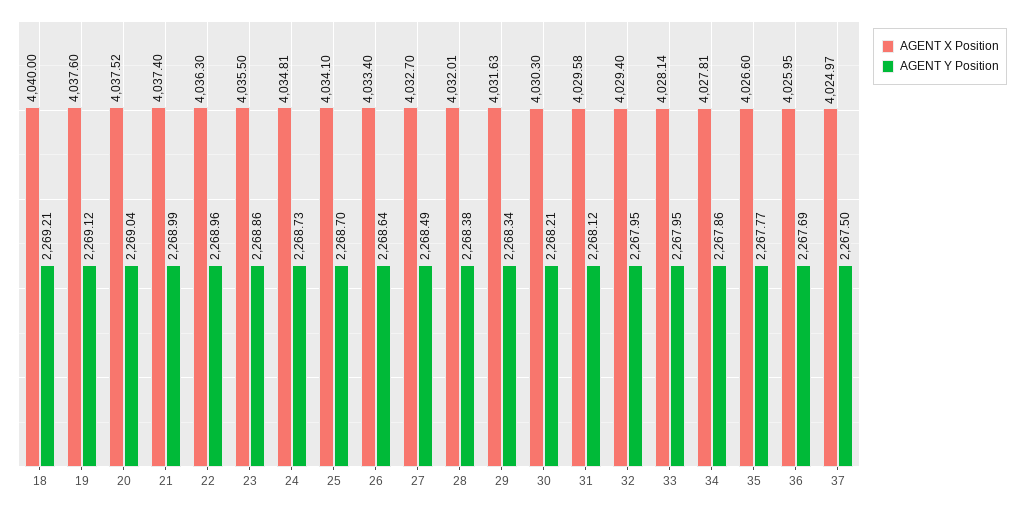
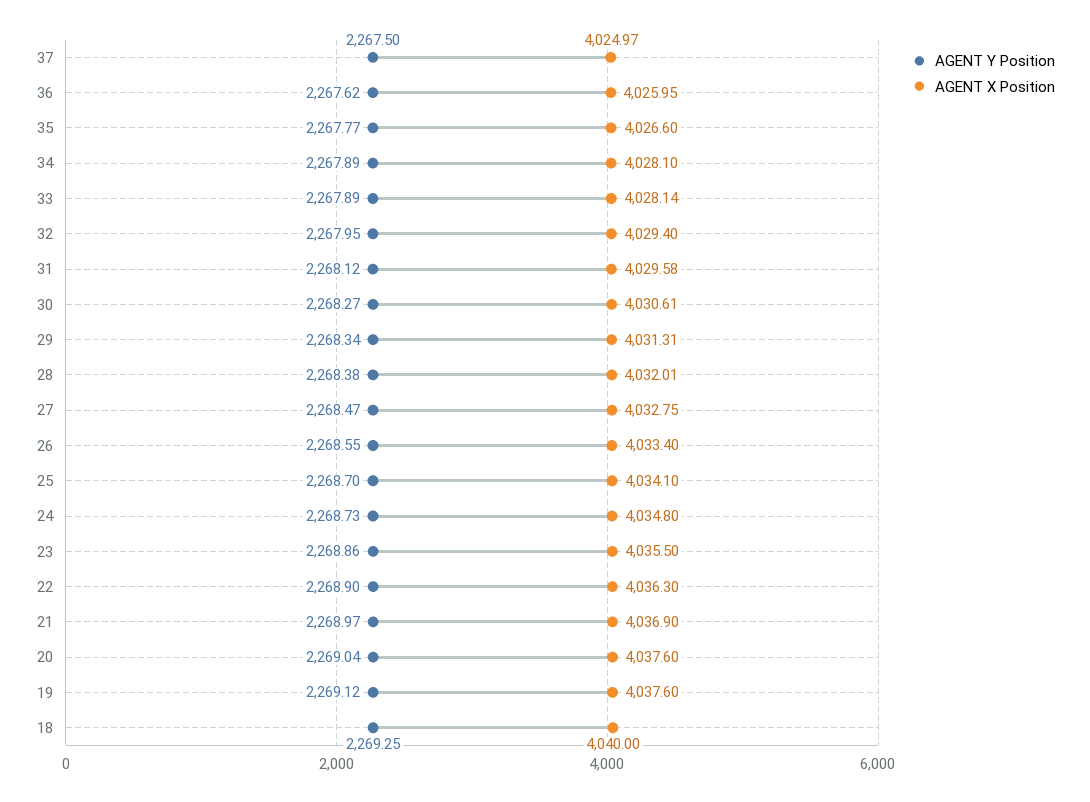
  {
    "AGENT X Position": {
      "18": 4040,
      "19": 4037.6,
-     "20": 4037.52,
+     "20": 4037.6,
-     "21": 4037.4,
+     "21": 4036.9,
      "22": 4036.3,
      "23": 4035.5,
-     "24": 4034.81,
+     "24": 4034.8,
      "25": 4034.1,
      "26": 4033.4,
-     "27": 4032.7,
+     "27": 4032.75,
      "28": 4032.01,
-     "29": 4031.63,
+     "29": 4031.31,
-     "30": 4030.3,
+     "30": 4030.61,
      "31": 4029.58,
      "32": 4029.4,
      "33": 4028.14,
-     "34": 4027.81,
+     "34": 4028.1,
      "35": 4026.6,
      "36": 4025.95,
      "37": 4024.97
    },
    "AGENT Y Position": {
-     "18": 2269.21,
+     "18": 2269.25,
      "19": 2269.12,
      "20": 2269.04,
-     "21": 2268.99,
+     "21": 2268.97,
-     "22": 2268.96,
+     "22": 2268.9,
      "23": 2268.86,
      "24": 2268.73,
      "25": 2268.7,
-     "26": 2268.64,
+     "26": 2268.55,
-     "27": 2268.49,
+     "27": 2268.47,
      "28": 2268.38,
      "29": 2268.34,
-     "30": 2268.21,
+     "30": 2268.27,
      "31": 2268.12,
      "32": 2267.95,
-     "33": 2267.95,
+     "33": 2267.89,
-     "34": 2267.86,
+     "34": 2267.89,
      "35": 2267.77,
-     "36": 2267.69,
+     "36": 2267.62,
      "37": 2267.5
    }
  }

